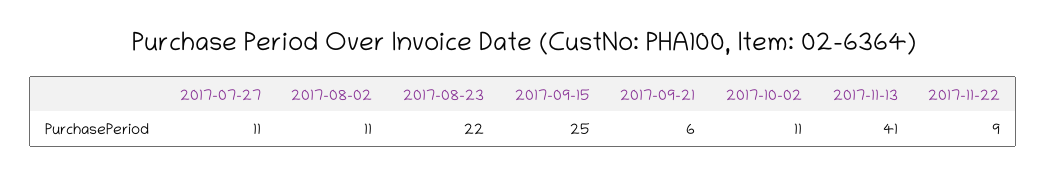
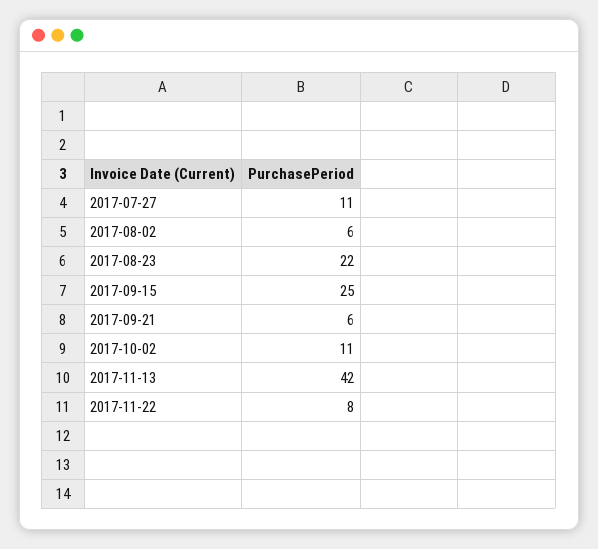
  {
    "2017-07-27": 11,
-   "2017-08-02": 11,
+   "2017-08-02": 6,
    "2017-08-23": 22,
    "2017-09-15": 25,
    "2017-09-21": 6,
    "2017-10-02": 11,
-   "2017-11-13": 41,
+   "2017-11-13": 42,
-   "2017-11-22": 9
+   "2017-11-22": 8
  }

